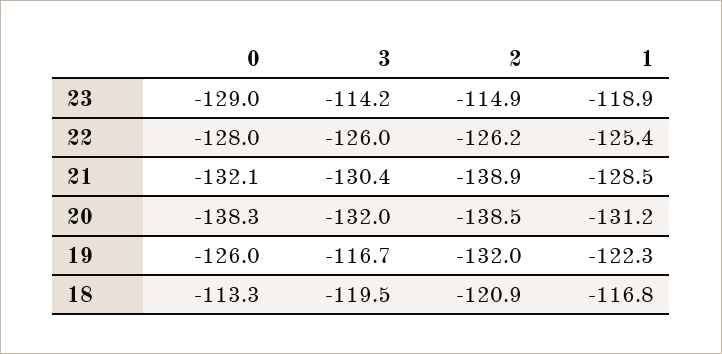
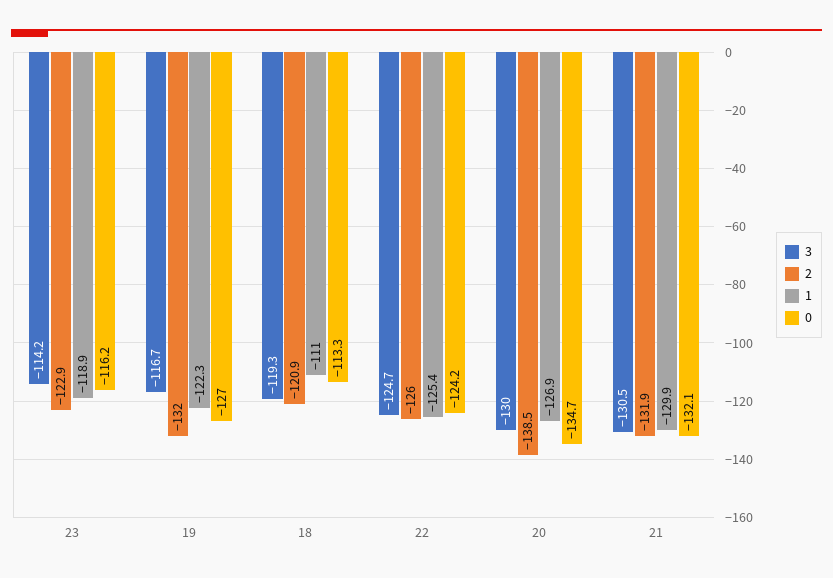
  {
    "0": {
-     "23": -129,
+     "23": -116.2,
-     "22": -128,
+     "22": -124.2,
      "21": -132.1,
-     "20": -138.3,
+     "20": -134.7,
-     "19": -126,
+     "19": -127,
      "18": -113.3
    },
    "3": {
      "23": -114.2,
-     "22": -126,
+     "22": -124.7,
-     "21": -130.4,
+     "21": -130.5,
-     "20": -132,
+     "20": -130,
      "19": -116.7,
-     "18": -119.5
+     "18": -119.3
    },
    "2": {
-     "23": -114.9,
+     "23": -122.9,
-     "22": -126.2,
+     "22": -126,
-     "21": -138.9,
+     "21": -131.9,
      "20": -138.5,
      "19": -132,
      "18": -120.9
    },
    "1": {
      "23": -118.9,
      "22": -125.4,
-     "21": -128.5,
+     "21": -129.9,
-     "20": -131.2,
+     "20": -126.9,
      "19": -122.3,
-     "18": -116.8
+     "18": -111
    }
  }

